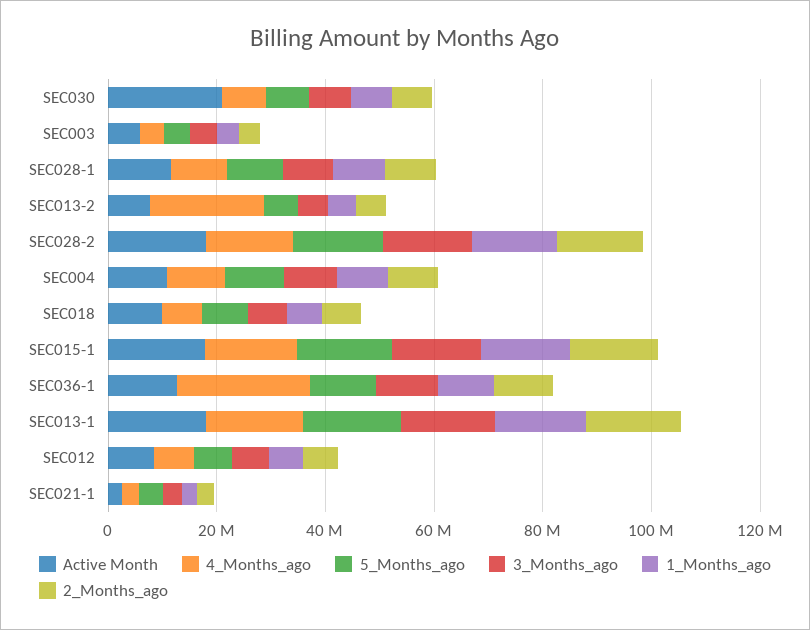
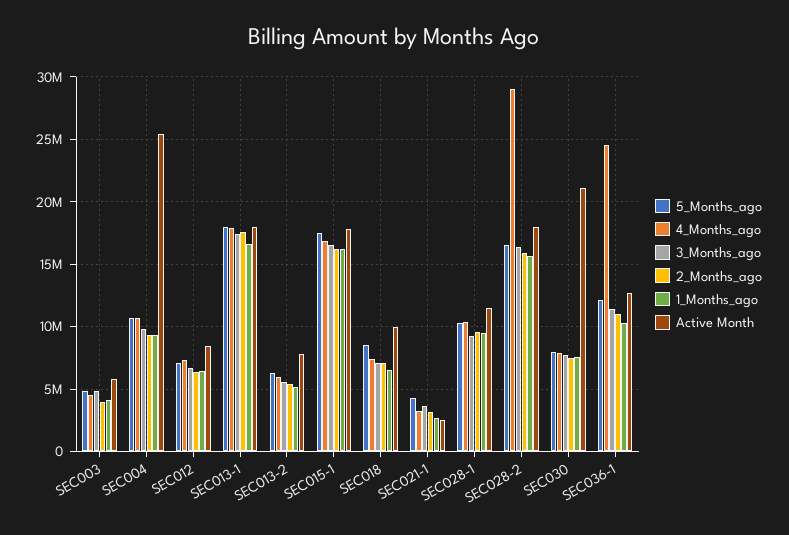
  {
    "Active Month": {
      "SEC030": 21000000,
      "SEC003": 6000000,
      "SEC028-1": 11500000,
      "SEC013-2": 8000000,
      "SEC028-2": 18000000,
-     "SEC004": 10000000,
+     "SEC004": 25500000,
      "SEC018": 10000000,
      "SEC015-1": 18000000,
      "SEC036-1": 12500000,
      "SEC013-1": 18000000,
      "SEC012": 8500000,
      "SEC021-1": 2500000
    },
    "4_Months_ago": {
      "SEC030": 8000000,
      "SEC003": 4500000,
      "SEC028-1": 10500000,
-     "SEC013-2": 20000000,
+     "SEC013-2": 6000000,
-     "SEC028-2": 15000000,
+     "SEC028-2": 29000000,
      "SEC004": 10500000,
      "SEC018": 7500000,
      "SEC015-1": 17000000,
      "SEC036-1": 24500000,
      "SEC013-1": 18000000,
      "SEC012": 7500000,
      "SEC021-1": 3000000
    },
    "5_Months_ago": {
      "SEC030": 8000000,
      "SEC003": 5000000,
      "SEC028-1": 10500000,
      "SEC013-2": 6500000,
      "SEC028-2": 16500000,
      "SEC004": 10500000,
      "SEC018": 8500000,
      "SEC015-1": 17500000,
      "SEC036-1": 12000000,
      "SEC013-1": 18000000,
      "SEC012": 7000000,
      "SEC021-1": 4500000
    },
    "3_Months_ago": {
      "SEC030": 7500000,
      "SEC003": 5000000,
      "SEC028-1": 9000000,
      "SEC013-2": 5500000,
      "SEC028-2": 16500000,
      "SEC004": 10000000,
      "SEC018": 7000000,
      "SEC015-1": 16500000,
      "SEC036-1": 11500000,
      "SEC013-1": 17500000,
      "SEC012": 6500000,
      "SEC021-1": 3500000
    },
    "1_Months_ago": {
      "SEC030": 7500000,
      "SEC003": 4000000,
      "SEC028-1": 9500000,
      "SEC013-2": 5000000,
      "SEC028-2": 15500000,
      "SEC004": 9500000,
      "SEC018": 6500000,
      "SEC015-1": 16000000,
      "SEC036-1": 10500000,
      "SEC013-1": 16500000,
      "SEC012": 6500000,
      "SEC021-1": 2500000
    },
    "2_Months_ago": {
      "SEC030": 7500000,
      "SEC003": 4000000,
      "SEC028-1": 9500000,
      "SEC013-2": 5500000,
      "SEC028-2": 16000000,
      "SEC004": 9500000,
      "SEC018": 7000000,
      "SEC015-1": 16000000,
      "SEC036-1": 11000000,
      "SEC013-1": 17500000,
      "SEC012": 6500000,
      "SEC021-1": 3000000
    }
  }

